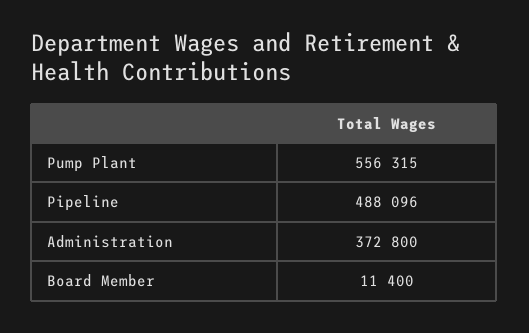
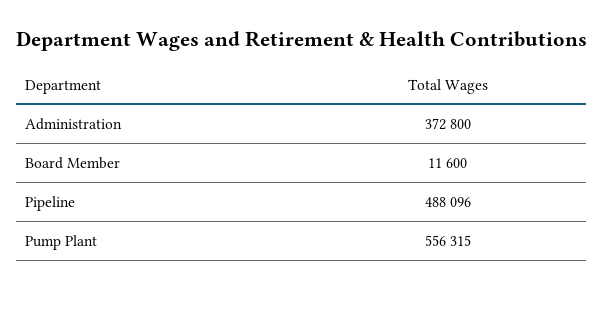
  {
    "Pump Plant": 556315,
    "Pipeline": 488096,
    "Administration": 372800,
-   "Board Member": 11400
+   "Board Member": 11600
  }

